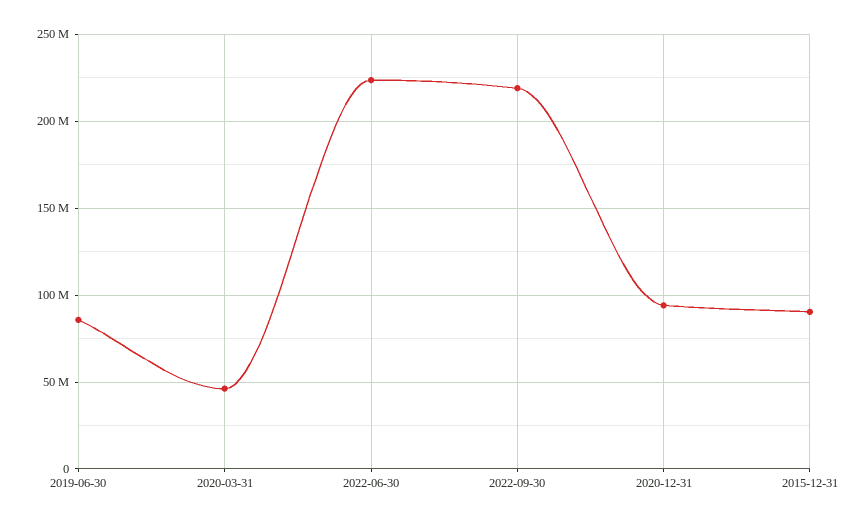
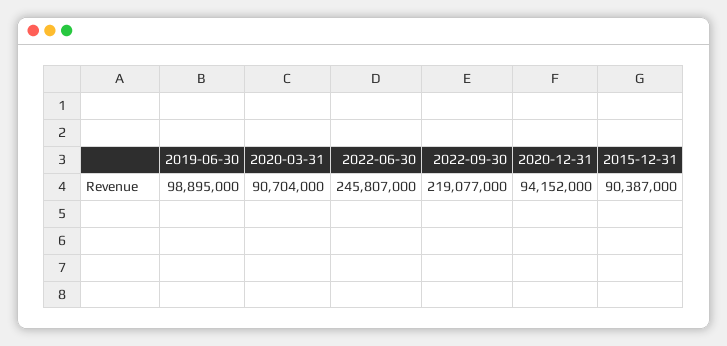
  {
-   "2019-06-30": 85000000,
+   "2019-06-30": 98895000,
-   "2020-03-31": 45000000,
+   "2020-03-31": 90704000,
-   "2022-06-30": 225000000,
+   "2022-06-30": 245807000,
    "2022-09-30": 219077000,
    "2020-12-31": 94152000,
    "2015-12-31": 90387000
  }

